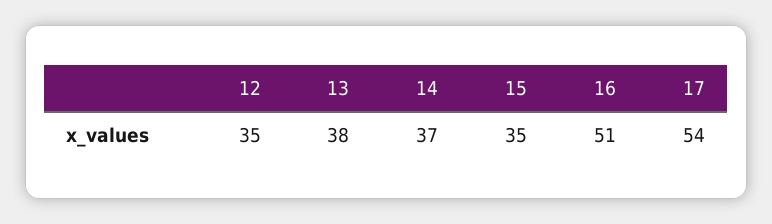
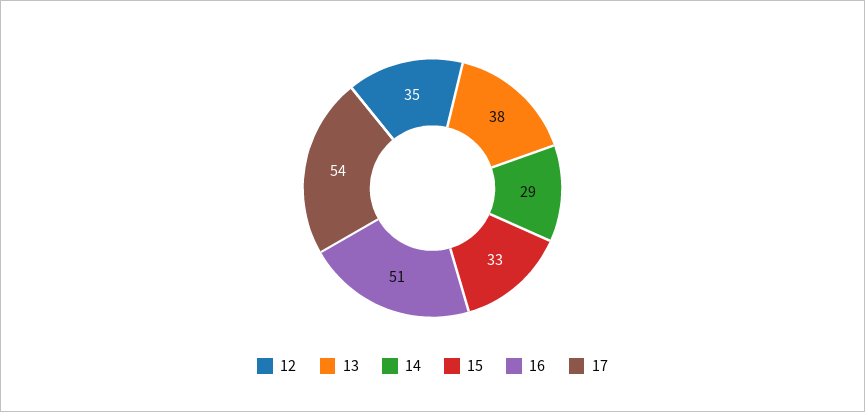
  {
    "12": 35,
    "13": 38,
-   "14": 37,
+   "14": 29,
-   "15": 35,
+   "15": 33,
    "16": 51,
    "17": 54
  }

